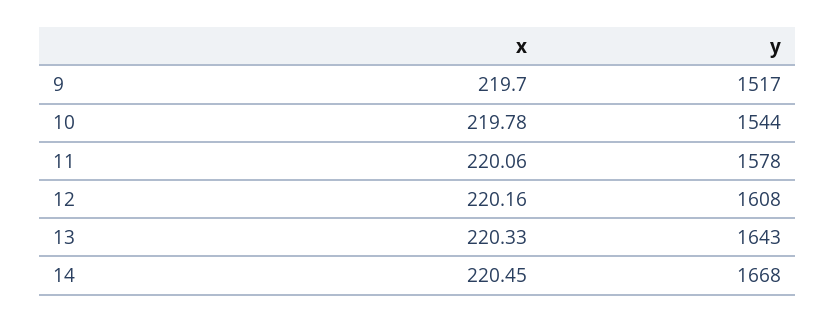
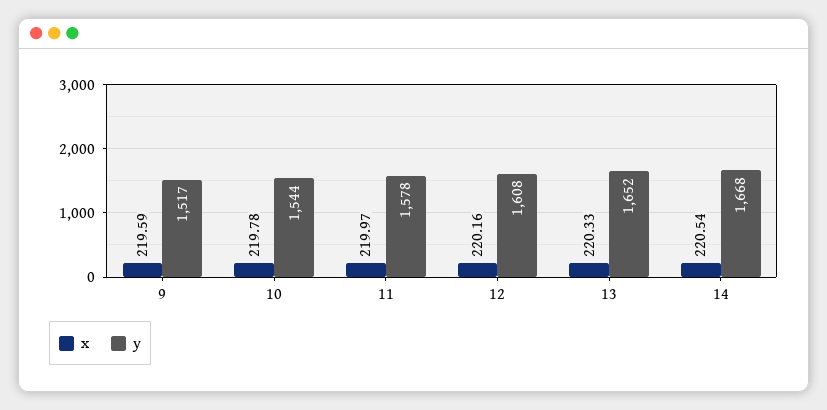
  {
    "x": {
-     "9": 219.7,
+     "9": 219.59,
      "10": 219.78,
-     "11": 220.06,
+     "11": 219.97,
      "12": 220.16,
      "13": 220.33,
-     "14": 220.45
+     "14": 220.54
    },
    "y": {
      "9": 1517,
      "10": 1544,
      "11": 1578,
      "12": 1608,
-     "13": 1643,
+     "13": 1652,
      "14": 1668
    }
  }

